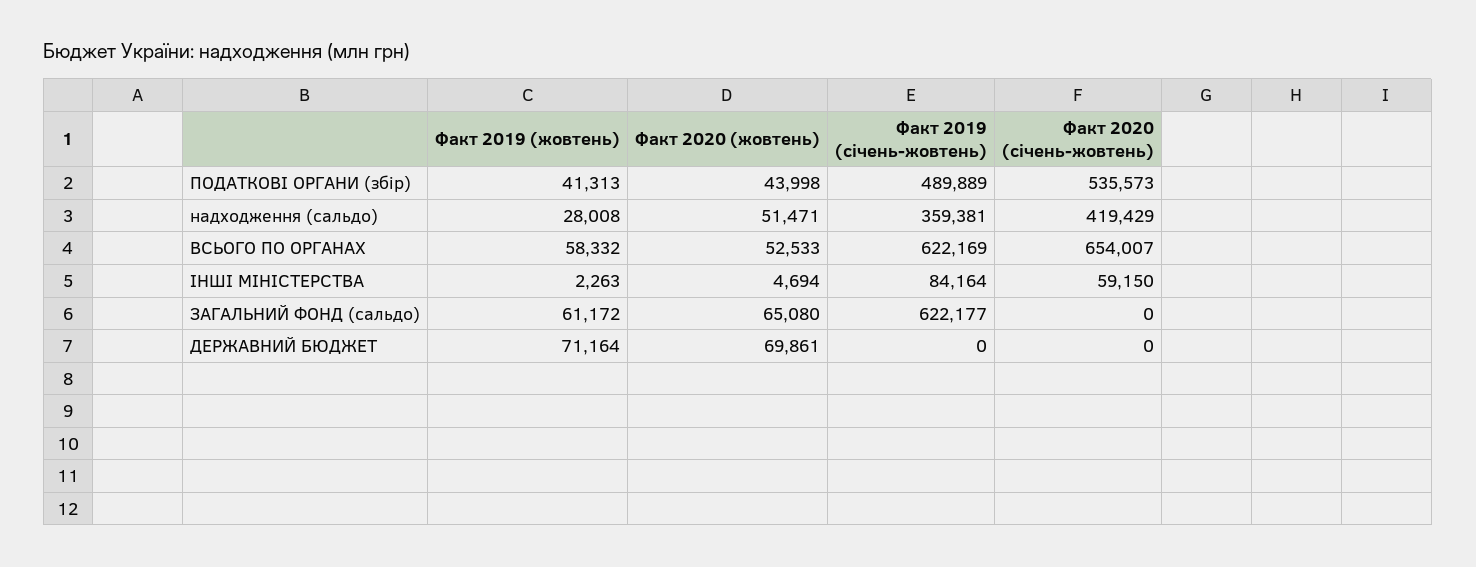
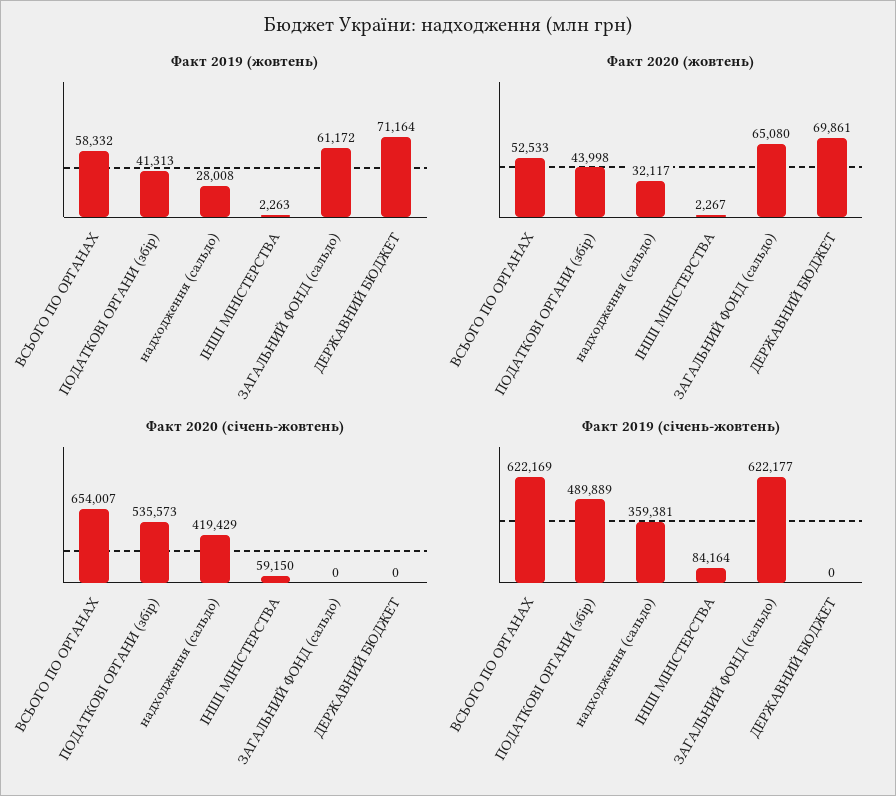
  {
    "Факт 2019 (жовтень)": {
      "ПОДАТКОВІ ОРГАНИ (збір)": 41313,
      "надходження (сальдо)": 28008,
      "ВСЬОГО ПО ОРГАНАХ": 58332,
      "ІНШІ МІНІСТЕРСТВА": 2263,
      "ЗАГАЛЬНИЙ ФОНД (сальдо)": 61172,
      "ДЕРЖАВНИЙ БЮДЖЕТ": 71164
    },
    "Факт 2020 (жовтень)": {
      "ПОДАТКОВІ ОРГАНИ (збір)": 43998,
-     "надходження (сальдо)": 51471,
+     "надходження (сальдо)": 32117,
      "ВСЬОГО ПО ОРГАНАХ": 52533,
-     "ІНШІ МІНІСТЕРСТВА": 4694,
+     "ІНШІ МІНІСТЕРСТВА": 2267,
      "ЗАГАЛЬНИЙ ФОНД (сальдо)": 65080,
      "ДЕРЖАВНИЙ БЮДЖЕТ": 69861
    },
    "Факт 2019 (січень-жовтень)": {
      "ПОДАТКОВІ ОРГАНИ (збір)": 489889,
      "надходження (сальдо)": 359381,
      "ВСЬОГО ПО ОРГАНАХ": 622169,
      "ІНШІ МІНІСТЕРСТВА": 84164,
      "ЗАГАЛЬНИЙ ФОНД (сальдо)": 622177,
      "ДЕРЖАВНИЙ БЮДЖЕТ": 0
    },
    "Факт 2020 (січень-жовтень)": {
      "ПОДАТКОВІ ОРГАНИ (збір)": 535573,
      "надходження (сальдо)": 419429,
      "ВСЬОГО ПО ОРГАНАХ": 654007,
      "ІНШІ МІНІСТЕРСТВА": 59150,
      "ЗАГАЛЬНИЙ ФОНД (сальдо)": 0,
      "ДЕРЖАВНИЙ БЮДЖЕТ": 0
    }
  }

